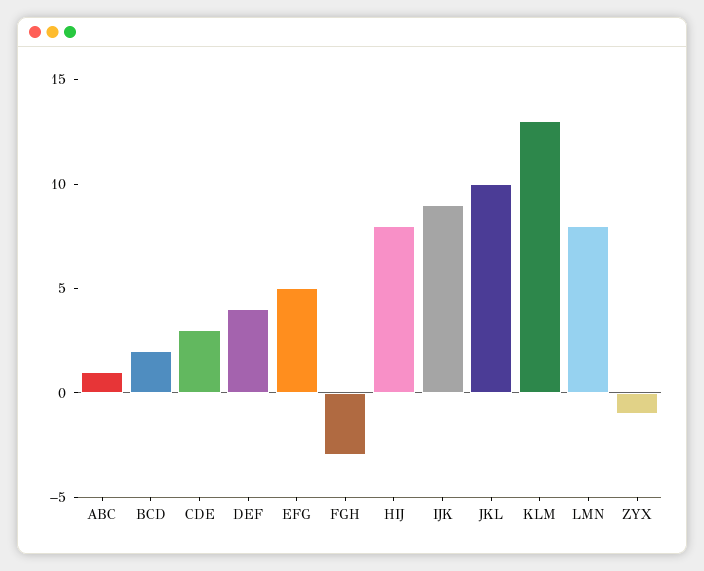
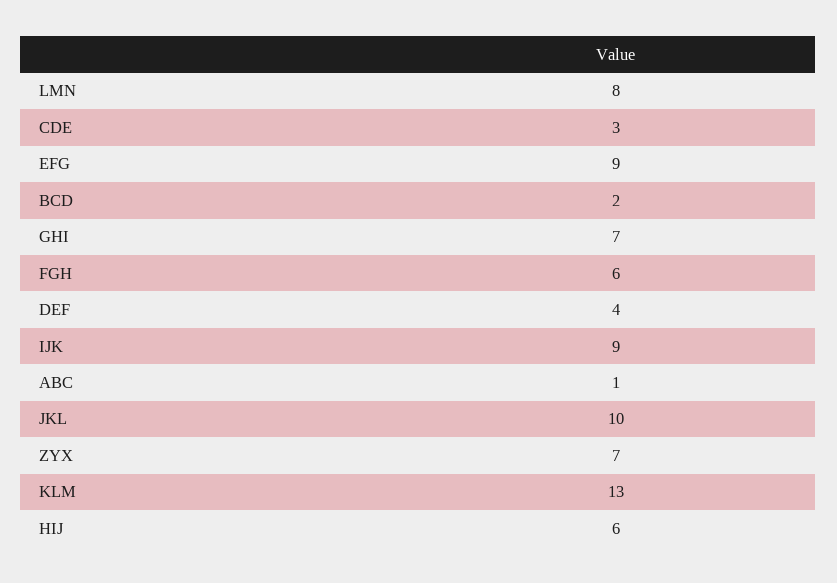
  {
    "ABC": 1,
    "BCD": 2,
    "CDE": 3,
    "DEF": 4,
-   "EFG": 5,
+   "EFG": 9,
-   "FGH": -3,
+   "FGH": 6,
-   "HIJ": 8,
+   "HIJ": 6,
    "IJK": 9,
    "JKL": 10,
    "KLM": 13,
    "LMN": 8,
-   "ZYX": -1
+   "ZYX": 7,
+   "GHI": 7
  }

